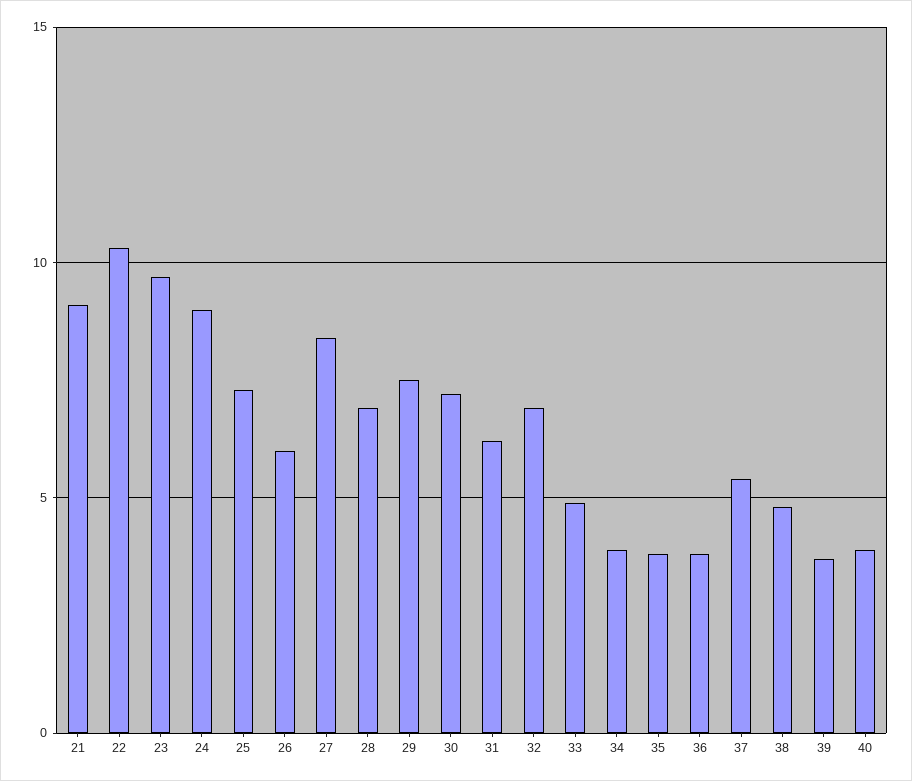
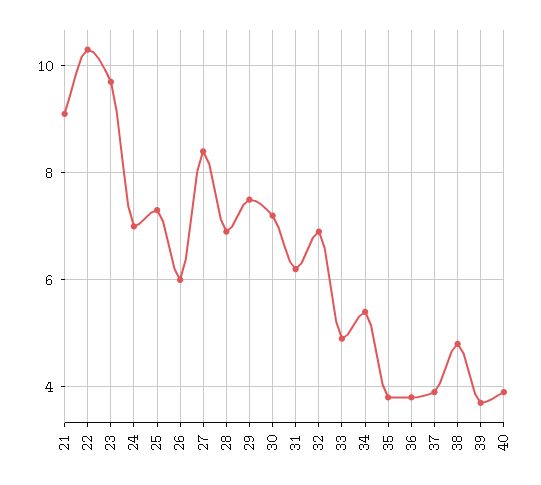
  {
    "21": 9,
    "22": 10.5,
    "23": 9.5,
-   "24": 9,
+   "24": 7,
    "25": 7.5,
    "26": 6,
    "27": 8.5,
    "28": 7,
    "29": 7.5,
    "30": 7,
    "31": 6,
    "32": 7,
    "33": 5,
-   "34": 4,
+   "34": 5.5,
    "35": 4,
    "36": 4,
-   "37": 5.5,
+   "37": 4,
    "38": 5,
    "39": 3.5,
    "40": 4
  }

